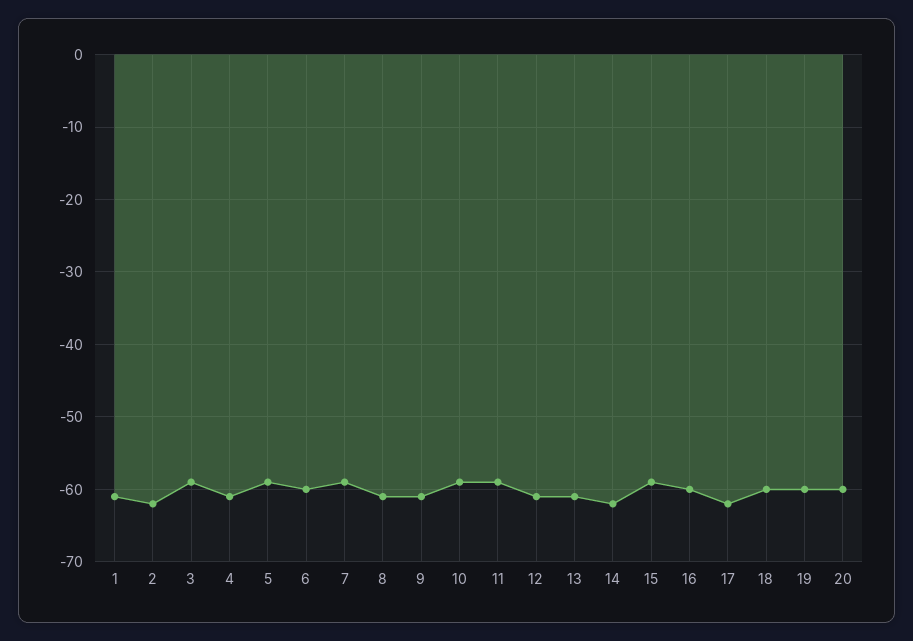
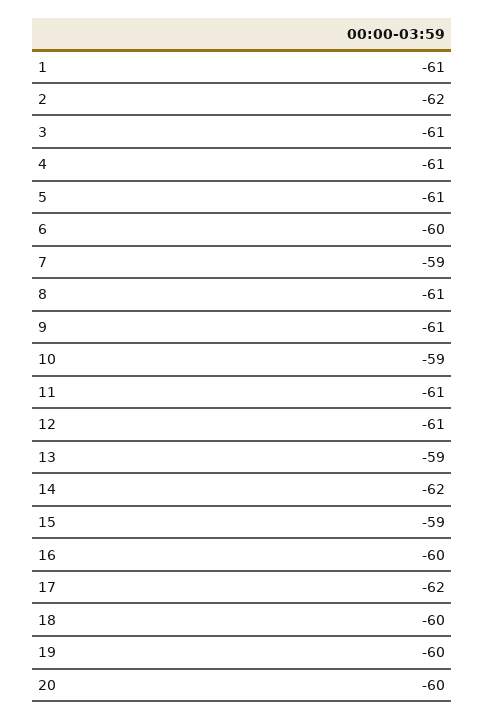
  {
    "1": -61,
    "2": -62,
-   "3": -59,
+   "3": -61,
    "4": -61,
-   "5": -59,
+   "5": -61,
    "6": -60,
    "7": -59,
    "8": -61,
    "9": -61,
    "10": -59,
-   "11": -59,
+   "11": -61,
    "12": -61,
-   "13": -61,
+   "13": -59,
    "14": -62,
    "15": -59,
    "16": -60,
    "17": -62,
    "18": -60,
    "19": -60,
    "20": -60
  }

